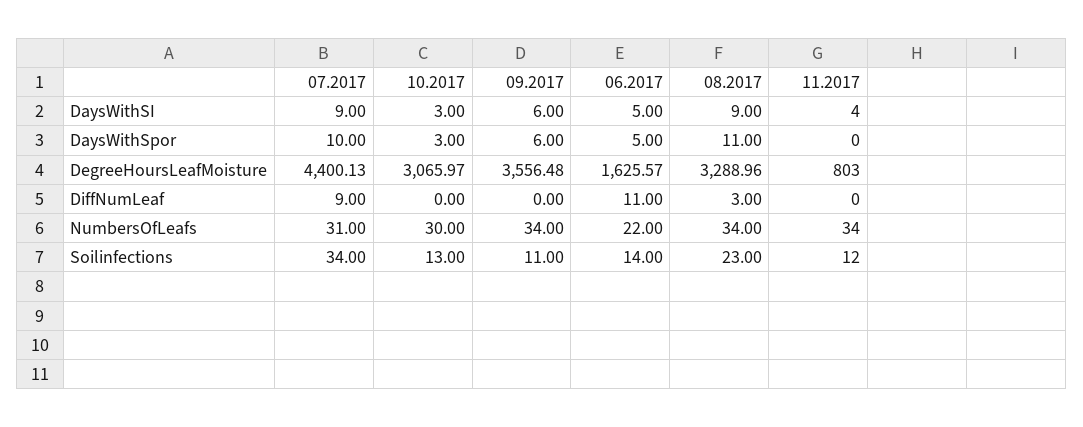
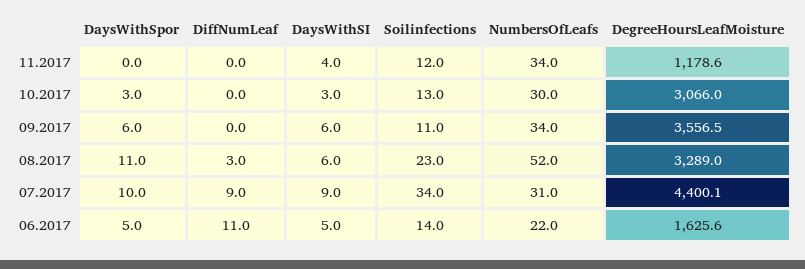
  {
    "07.2017": {
      "DaysWithSI": 9,
      "DaysWithSpor": 10,
      "DegreeHoursLeafMoisture": 4400.13,
      "DiffNumLeaf": 9,
      "NumbersOfLeafs": 31,
      "Soilinfections": 34
    },
    "10.2017": {
      "DaysWithSI": 3,
      "DaysWithSpor": 3,
      "DegreeHoursLeafMoisture": 3065.97,
      "DiffNumLeaf": 0,
      "NumbersOfLeafs": 30,
      "Soilinfections": 13
    },
    "09.2017": {
      "DaysWithSI": 6,
      "DaysWithSpor": 6,
      "DegreeHoursLeafMoisture": 3556.48,
      "DiffNumLeaf": 0,
      "NumbersOfLeafs": 34,
      "Soilinfections": 11
    },
    "06.2017": {
      "DaysWithSI": 5,
      "DaysWithSpor": 5,
      "DegreeHoursLeafMoisture": 1625.57,
      "DiffNumLeaf": 11,
      "NumbersOfLeafs": 22,
      "Soilinfections": 14
    },
    "08.2017": {
-     "DaysWithSI": 9,
+     "DaysWithSI": 6,
      "DaysWithSpor": 11,
      "DegreeHoursLeafMoisture": 3288.96,
      "DiffNumLeaf": 3,
-     "NumbersOfLeafs": 34,
+     "NumbersOfLeafs": 52,
      "Soilinfections": 23
    },
    "11.2017": {
      "DaysWithSI": 4,
      "DaysWithSpor": 0,
-     "DegreeHoursLeafMoisture": 803,
+     "DegreeHoursLeafMoisture": 1178.6,
      "DiffNumLeaf": 0,
      "NumbersOfLeafs": 34,
      "Soilinfections": 12
    }
  }

